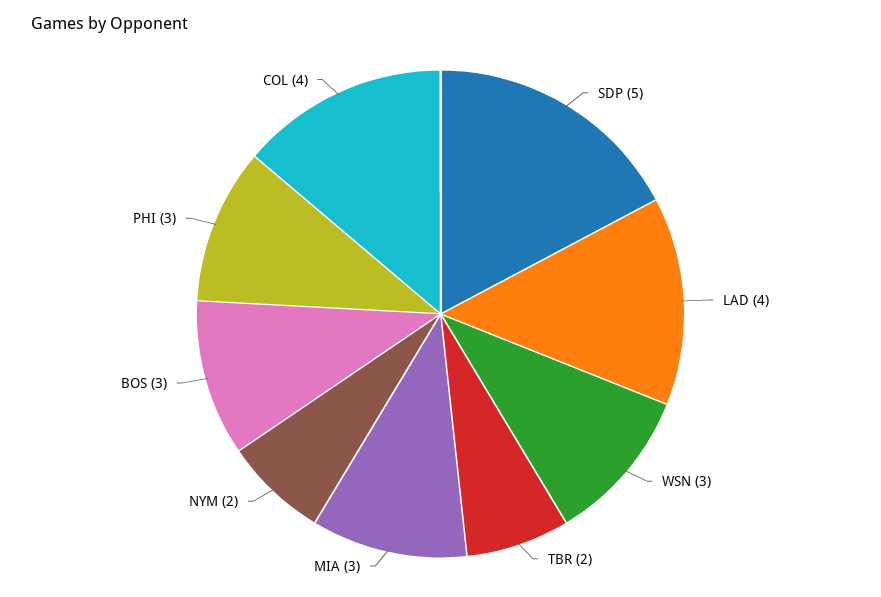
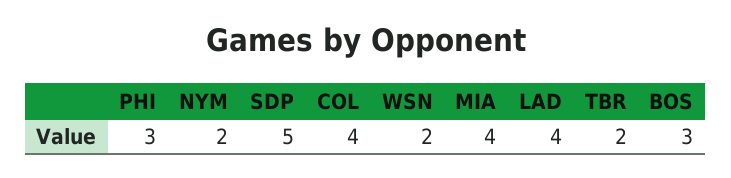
  {
    "SDP": 5,
    "LAD": 4,
-   "WSN": 3,
+   "WSN": 2,
    "TBR": 2,
-   "MIA": 3,
+   "MIA": 4,
    "NYM": 2,
    "BOS": 3,
    "PHI": 3,
    "COL": 4
  }

